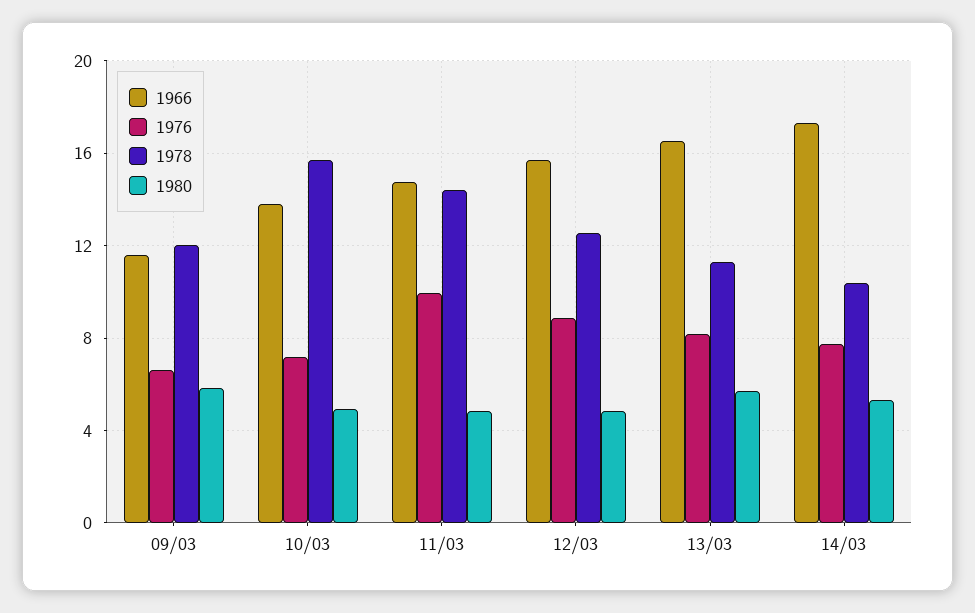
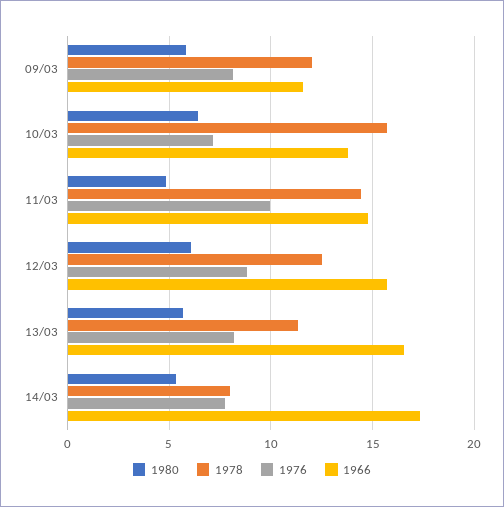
  {
    "1966": {
      "09/03": 11.5,
      "10/03": 14,
      "11/03": 15,
      "12/03": 15.5,
      "13/03": 16.5,
      "14/03": 17.5
    },
    "1976": {
-     "09/03": 6.5,
+     "09/03": 8,
      "10/03": 7,
      "11/03": 10,
      "12/03": 9,
      "13/03": 8,
      "14/03": 7.5
    },
    "1978": {
      "09/03": 12,
      "10/03": 15.5,
      "11/03": 14.5,
      "12/03": 12.5,
      "13/03": 11.5,
-     "14/03": 10.5
+     "14/03": 8
    },
    "1980": {
      "09/03": 6,
-     "10/03": 5,
+     "10/03": 6.5,
      "11/03": 5,
-     "12/03": 5,
+     "12/03": 6,
      "13/03": 5.5,
      "14/03": 5.5
    }
  }

